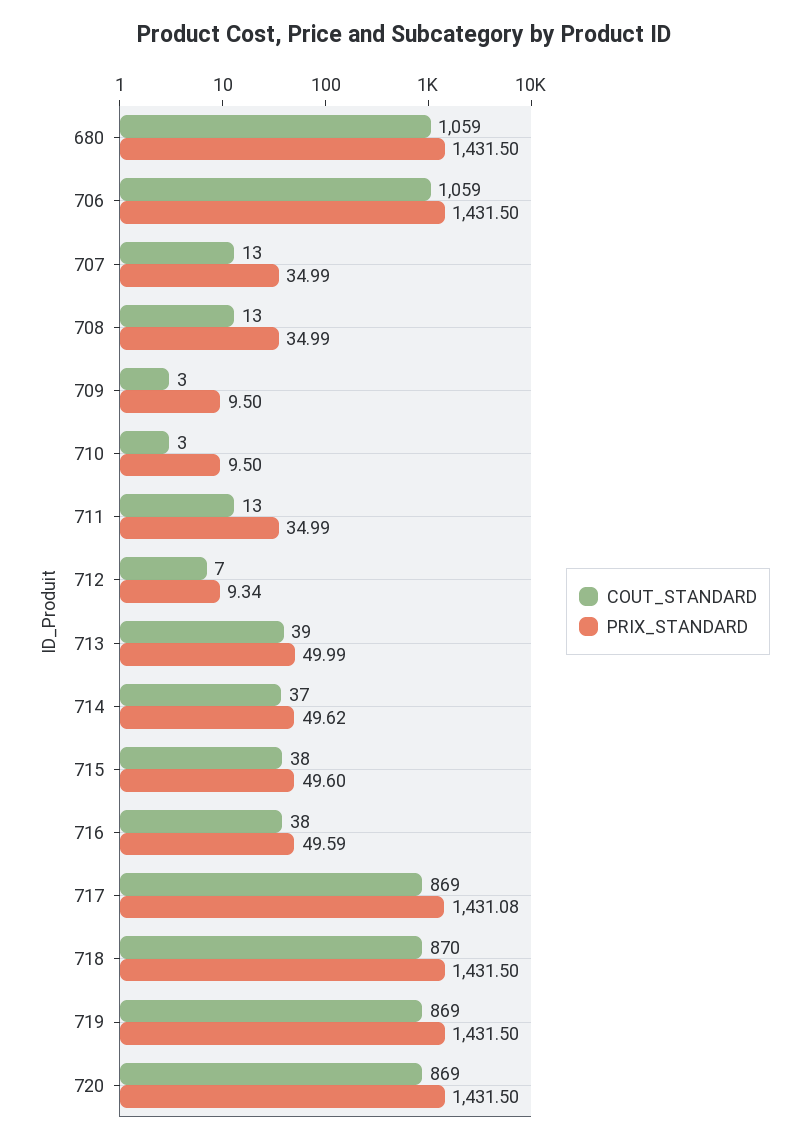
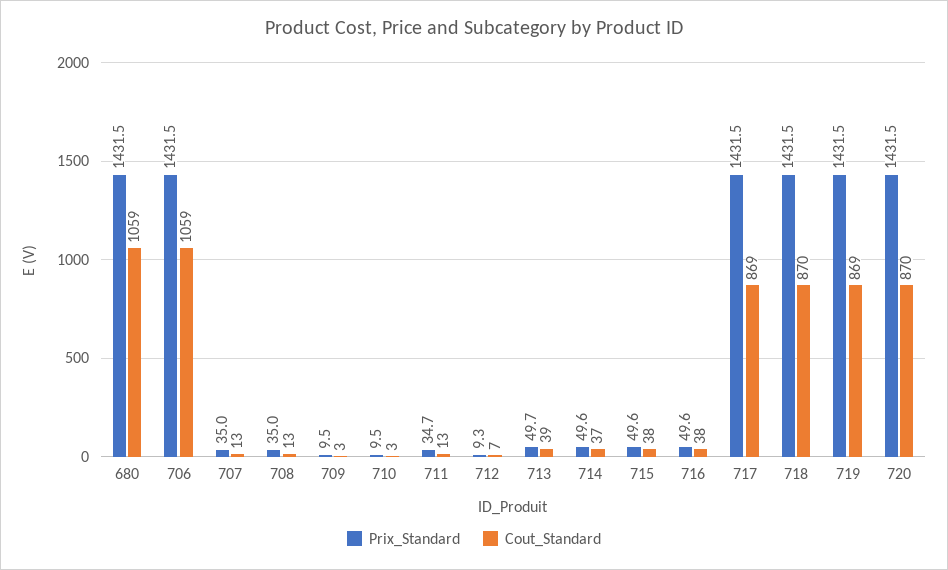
  {
    "COUT_STANDARD": {
      "680": 1059,
      "706": 1059,
      "707": 13,
      "708": 13,
      "709": 3,
      "710": 3,
      "711": 13,
      "712": 7,
      "713": 39,
      "714": 37,
      "715": 38,
      "716": 38,
      "717": 869,
      "718": 870,
      "719": 869,
-     "720": 869
+     "720": 870
    },
    "PRIX_STANDARD": {
      "680": 1431.5,
      "706": 1431.5,
      "707": 34.99,
      "708": 34.99,
      "709": 9.5,
      "710": 9.5,
-     "711": 34.99,
+     "711": 34.7,
      "712": 9.34,
-     "713": 49.99,
+     "713": 49.7,
      "714": 49.62,
      "715": 49.6,
      "716": 49.59,
-     "717": 1431.08,
+     "717": 1431.5,
      "718": 1431.5,
      "719": 1431.5,
      "720": 1431.5
    }
  }

